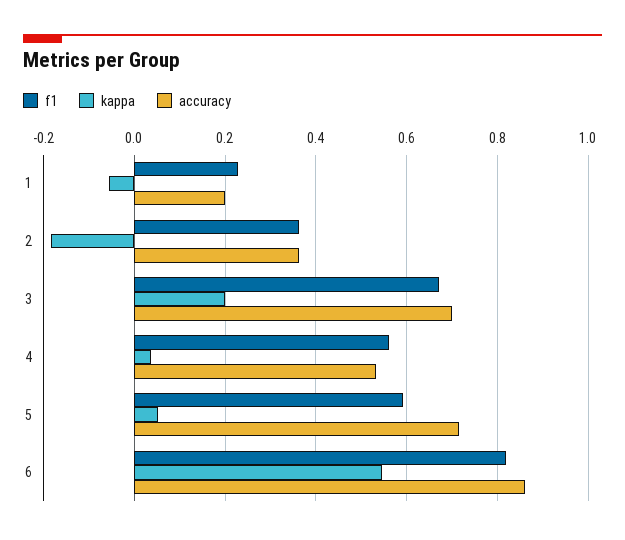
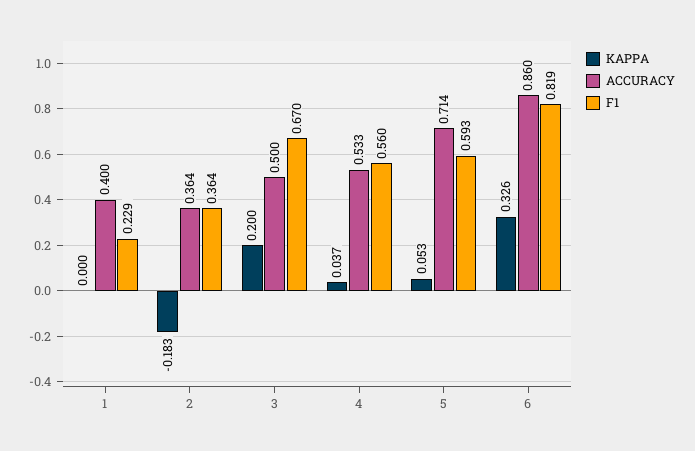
  {
    "f1": {
      "1": 0.229,
      "2": 0.364,
      "3": 0.67,
      "4": 0.56,
      "5": 0.593,
      "6": 0.819
    },
    "kappa": {
-     "1": -0.06,
+     "1": 0,
      "2": -0.183,
      "3": 0.2,
      "4": 0.037,
      "5": 0.053,
-     "6": 0.54
+     "6": 0.326
    },
    "accuracy": {
-     "1": 0.2,
+     "1": 0.4,
      "2": 0.364,
-     "3": 0.7,
+     "3": 0.5,
      "4": 0.533,
      "5": 0.714,
      "6": 0.86
    }
  }

